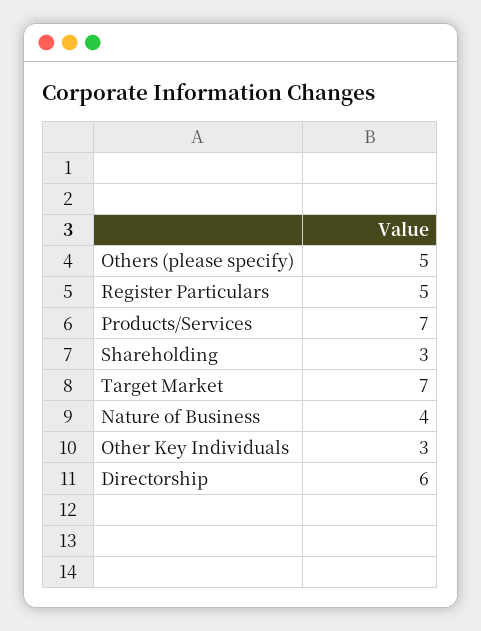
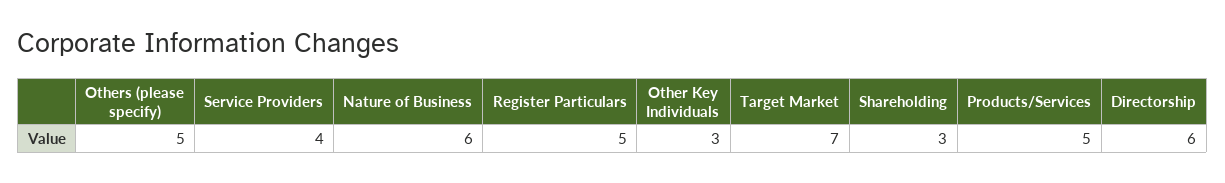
  {
    "Others (please specify)": 5,
    "Register Particulars": 5,
-   "Products/Services": 7,
+   "Products/Services": 5,
    "Shareholding": 3,
    "Target Market": 7,
-   "Nature of Business": 4,
+   "Nature of Business": 6,
    "Other Key Individuals": 3,
-   "Directorship": 6
+   "Directorship": 6,
+   "Service Providers": 4
  }

